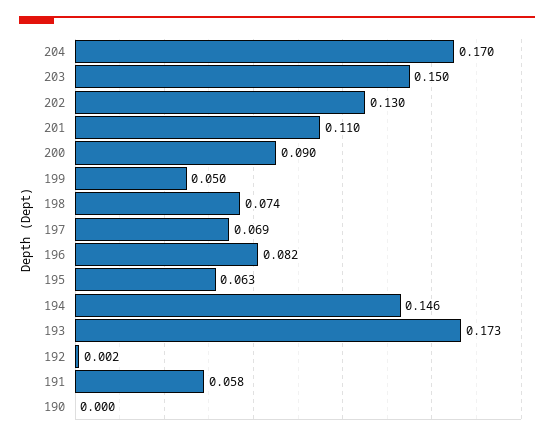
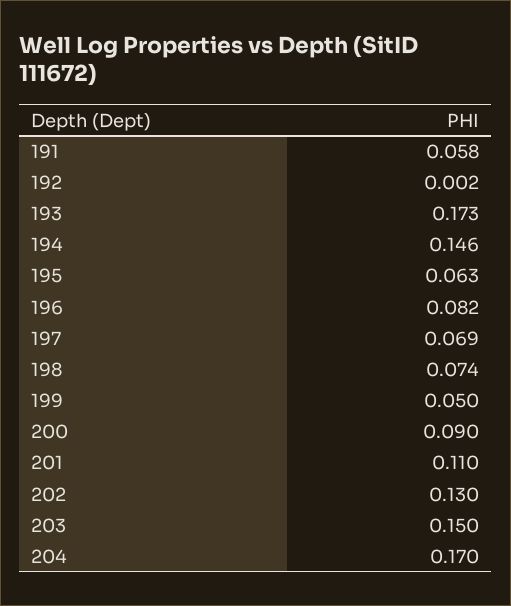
  {
    "204": 0.17,
    "203": 0.15,
    "202": 0.13,
    "201": 0.11,
    "200": 0.09,
    "199": 0.05,
    "198": 0.074,
    "197": 0.069,
    "196": 0.082,
    "195": 0.063,
    "194": 0.146,
    "193": 0.173,
    "192": 0.002,
-   "191": 0.058,
+   "191": 0.058
-   "190": 0
  }

